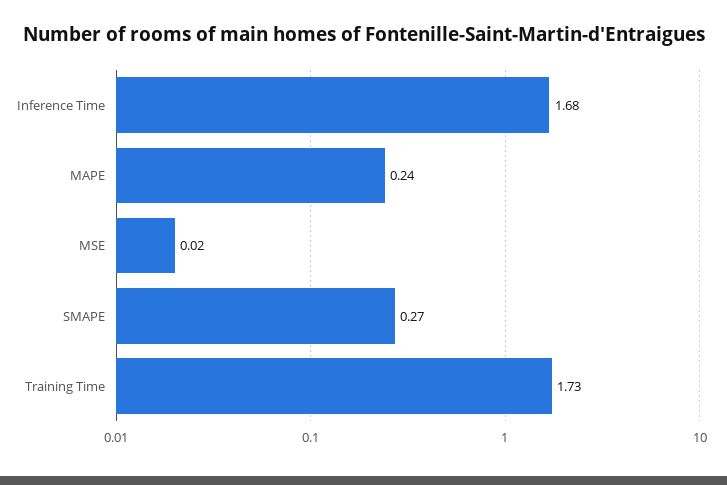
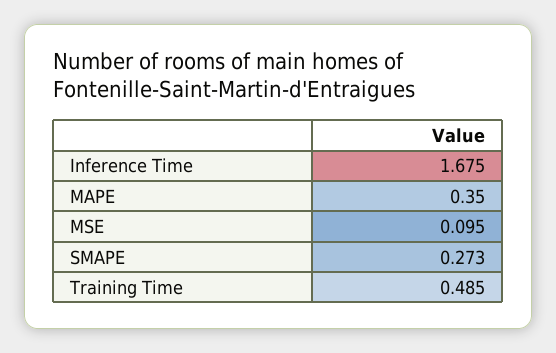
  {
    "Inference Time": 1.675,
-   "MAPE": 0.24,
+   "MAPE": 0.35,
-   "MSE": 0.02,
+   "MSE": 0.095,
    "SMAPE": 0.273,
-   "Training Time": 1.73
+   "Training Time": 0.485
  }

